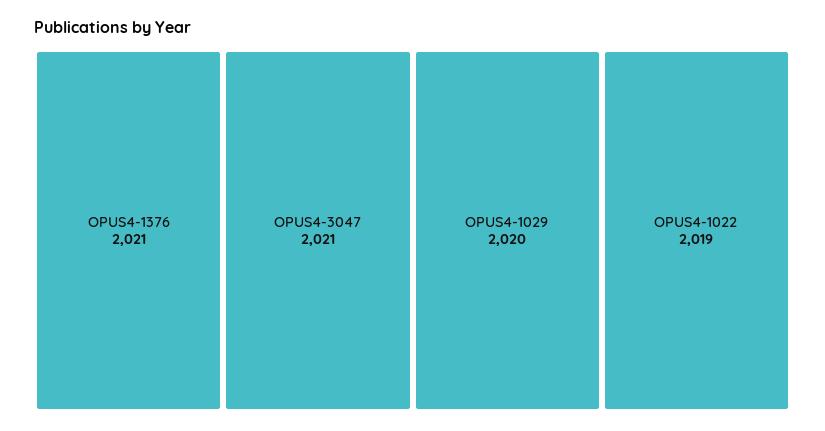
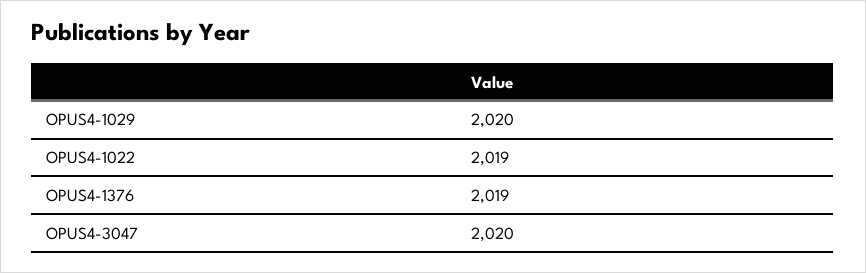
  {
-   "OPUS4-1376": 2021,
+   "OPUS4-1376": 2019,
-   "OPUS4-3047": 2021,
+   "OPUS4-3047": 2020,
    "OPUS4-1029": 2020,
    "OPUS4-1022": 2019
  }

